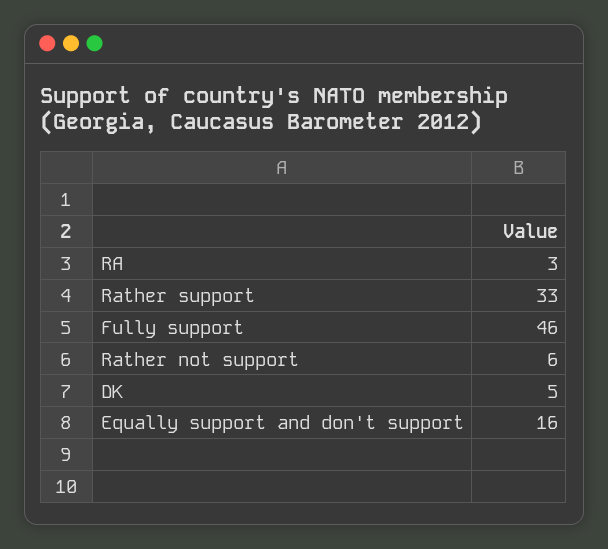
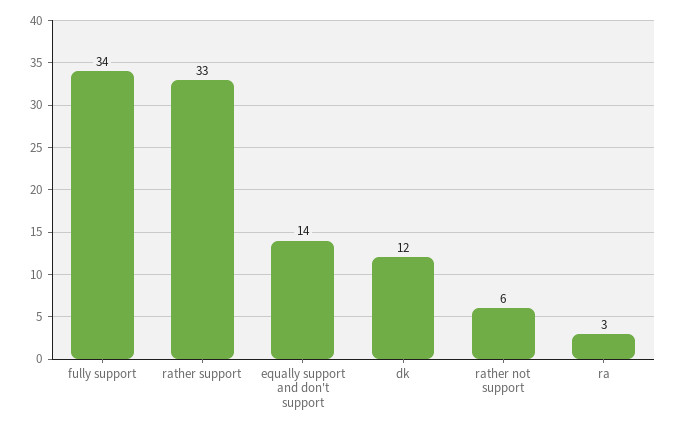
  {
    "RA": 3,
    "Rather support": 33,
-   "Fully support": 46,
+   "Fully support": 34,
    "Rather not support": 6,
-   "DK": 5,
+   "DK": 12,
-   "Equally support and don't support": 16
+   "Equally support and don't support": 14
  }

